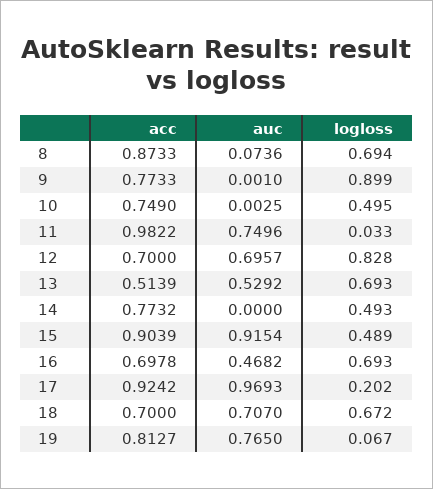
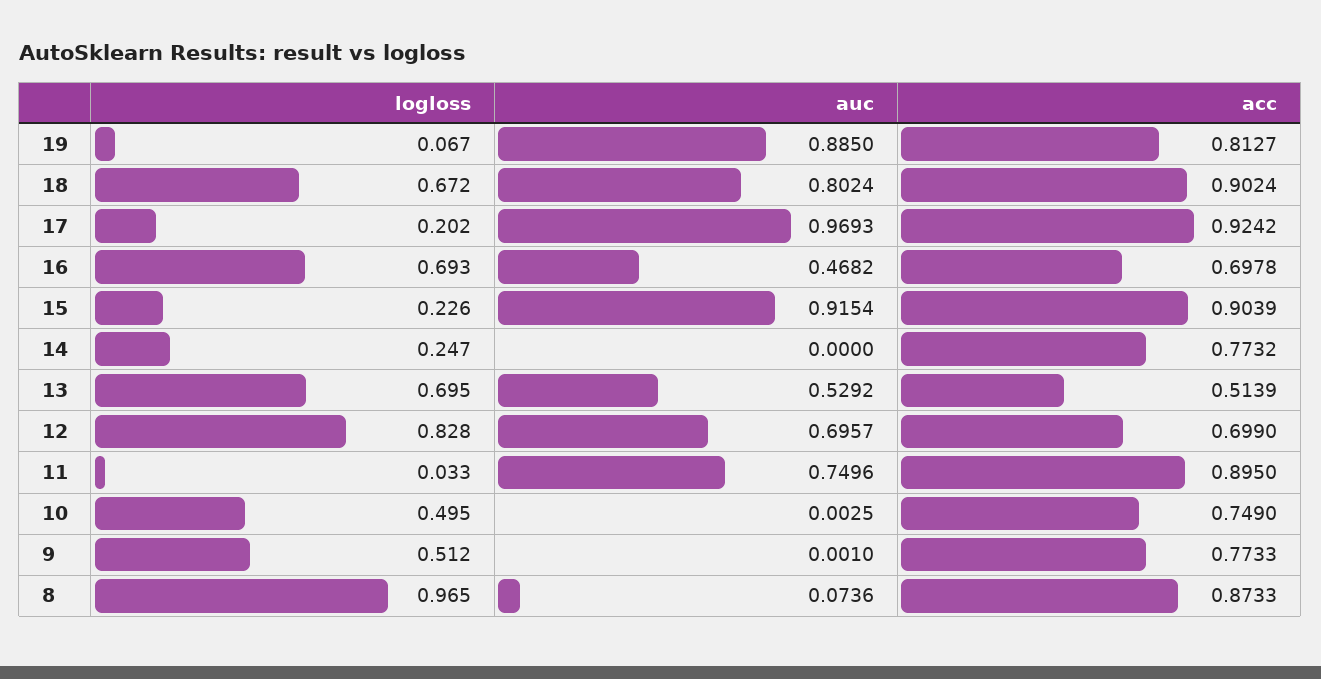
  {
    "acc": {
      "8": 0.8733,
      "9": 0.7733,
      "10": 0.749,
-     "11": 0.9822,
+     "11": 0.895,
-     "12": 0.7,
+     "12": 0.699,
      "13": 0.5139,
      "14": 0.7732,
      "15": 0.9039,
      "16": 0.6978,
      "17": 0.9242,
-     "18": 0.7,
+     "18": 0.9024,
      "19": 0.8127
    },
    "auc": {
      "8": 0.0736,
      "9": 0.001,
      "10": 0.0025,
      "11": 0.7496,
      "12": 0.6957,
      "13": 0.5292,
      "14": 0,
      "15": 0.9154,
      "16": 0.4682,
      "17": 0.9693,
-     "18": 0.707,
+     "18": 0.8024,
-     "19": 0.765
+     "19": 0.885
    },
    "logloss": {
-     "8": 0.694,
+     "8": 0.965,
-     "9": 0.899,
+     "9": 0.512,
      "10": 0.495,
      "11": 0.033,
      "12": 0.828,
-     "13": 0.693,
+     "13": 0.695,
-     "14": 0.493,
+     "14": 0.247,
-     "15": 0.489,
+     "15": 0.226,
      "16": 0.693,
      "17": 0.202,
      "18": 0.672,
      "19": 0.067
    }
  }

